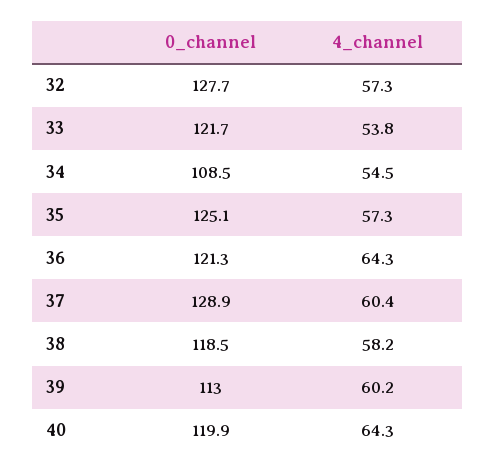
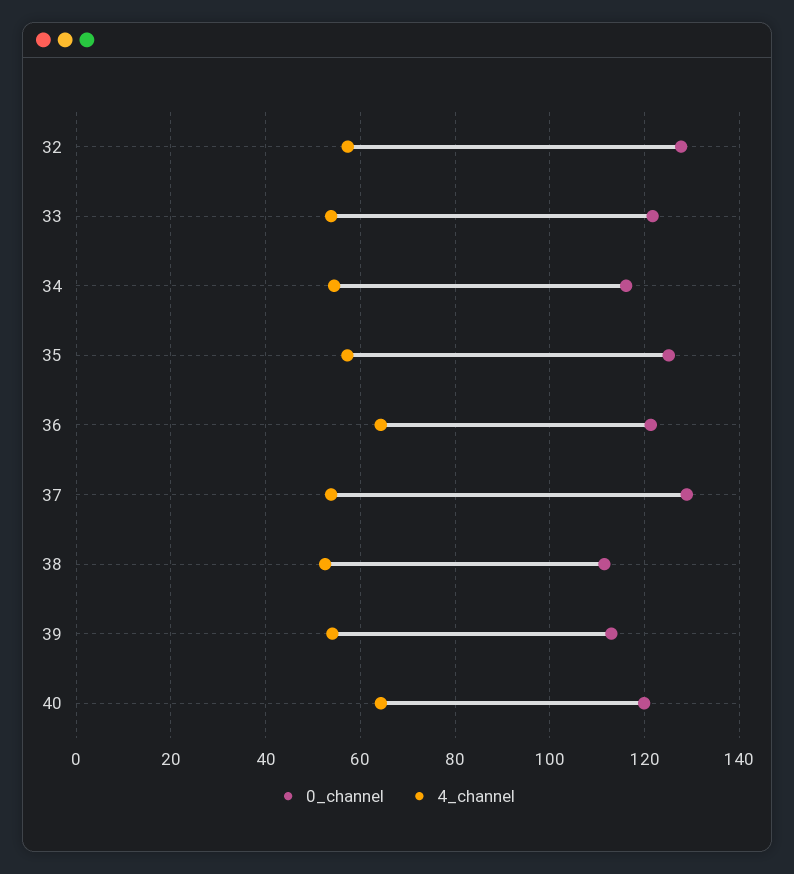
  {
    "0_channel": {
      "32": 127.7,
      "33": 121.7,
-     "34": 108.5,
+     "34": 116,
      "35": 125.1,
      "36": 121.3,
      "37": 128.9,
-     "38": 118.5,
+     "38": 112,
      "39": 113,
      "40": 119.9
    },
    "4_channel": {
      "32": 57.3,
      "33": 53.8,
      "34": 54.5,
      "35": 57.3,
      "36": 64.3,
-     "37": 60.4,
+     "37": 54,
-     "38": 58.2,
+     "38": 52,
-     "39": 60.2,
+     "39": 54,
      "40": 64.3
    }
  }

